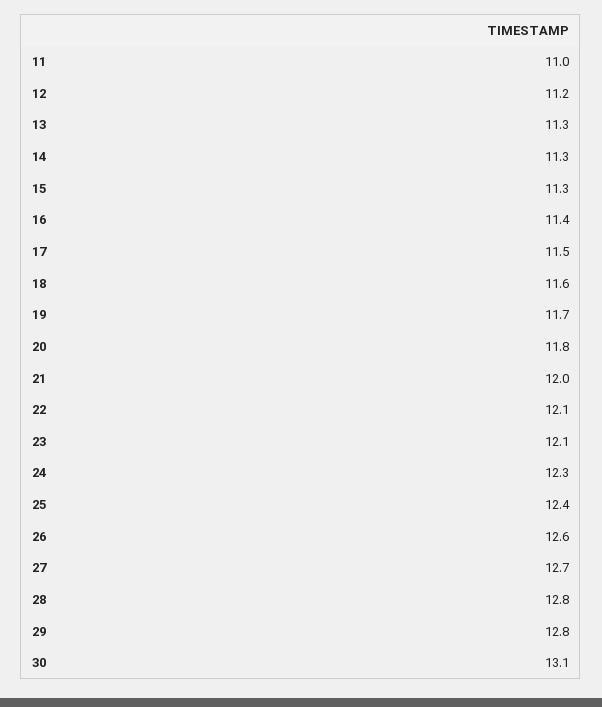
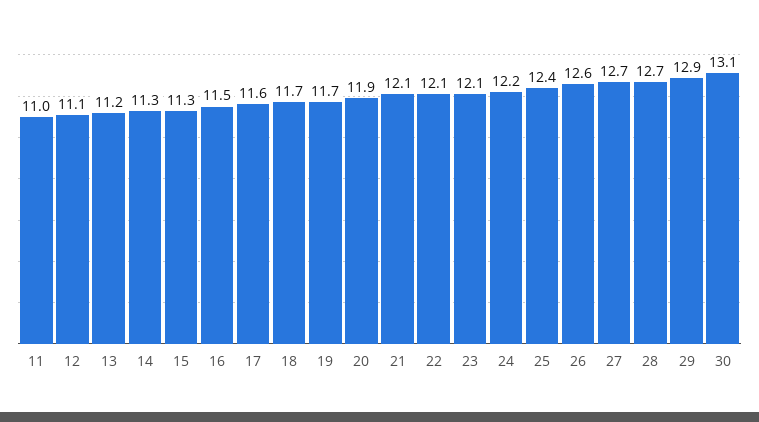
  {
    "11": 11,
-   "12": 11.2,
+   "12": 11.1,
-   "13": 11.3,
+   "13": 11.2,
    "14": 11.3,
    "15": 11.3,
-   "16": 11.4,
+   "16": 11.5,
-   "17": 11.5,
+   "17": 11.6,
-   "18": 11.6,
+   "18": 11.7,
    "19": 11.7,
-   "20": 11.8,
+   "20": 11.9,
-   "21": 12,
+   "21": 12.1,
    "22": 12.1,
    "23": 12.1,
-   "24": 12.3,
+   "24": 12.2,
    "25": 12.4,
    "26": 12.6,
    "27": 12.7,
-   "28": 12.8,
+   "28": 12.7,
-   "29": 12.8,
+   "29": 12.9,
    "30": 13.1
  }

